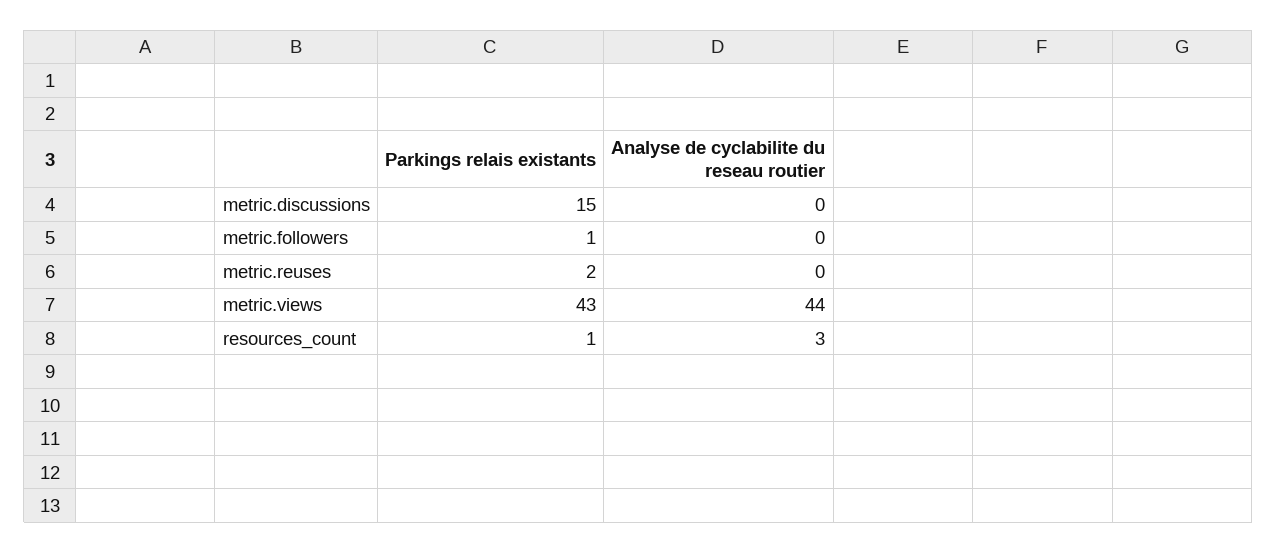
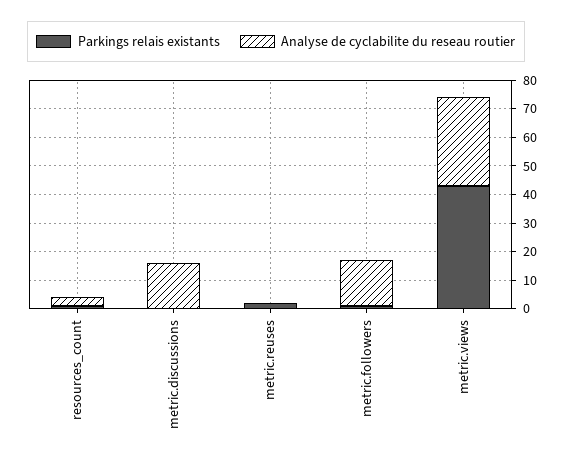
  {
    "Parkings relais existants": {
-     "metric.discussions": 15,
+     "metric.discussions": 0,
      "metric.followers": 1,
      "metric.reuses": 2,
      "metric.views": 43,
      "resources_count": 1
    },
    "Analyse de cyclabilite du reseau routier": {
-     "metric.discussions": 0,
+     "metric.discussions": 15,
-     "metric.followers": 0,
+     "metric.followers": 15,
      "metric.reuses": 0,
-     "metric.views": 44,
+     "metric.views": 30,
      "resources_count": 3
    }
  }

